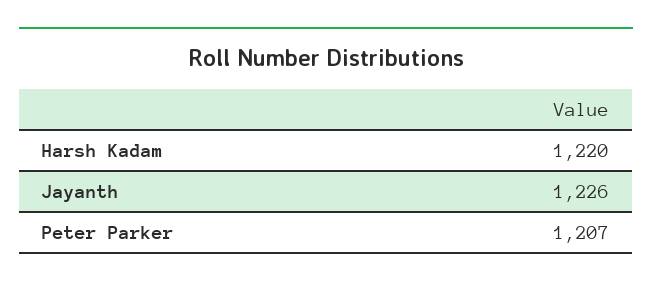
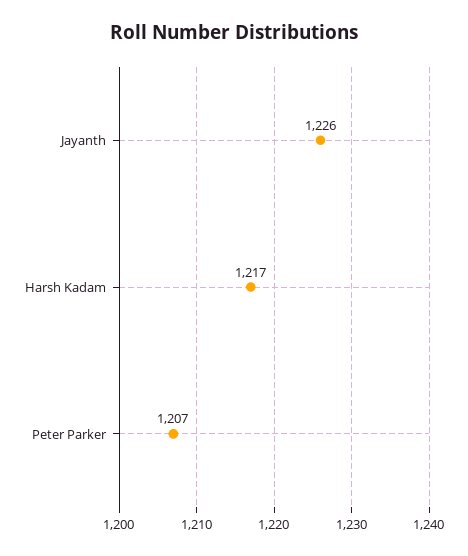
  {
-   "Harsh Kadam": 1220,
+   "Harsh Kadam": 1217,
    "Jayanth": 1226,
    "Peter Parker": 1207
  }

